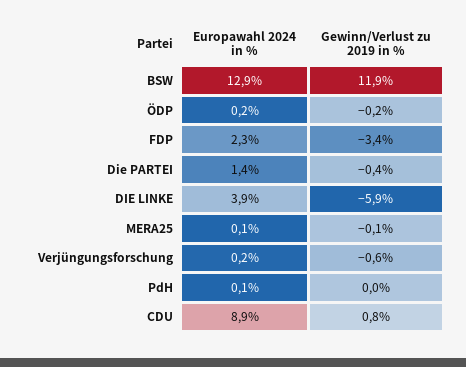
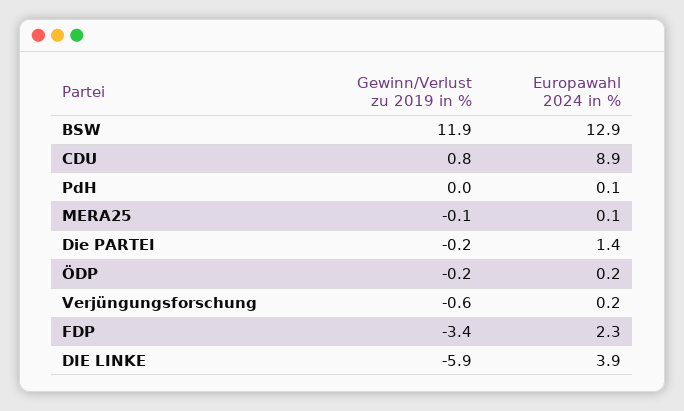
  {
    "Europawahl 2024 in %": {
      "BSW": 12.9,
      "ÖDP": 0.2,
      "FDP": 2.3,
      "Die PARTEI": 1.4,
      "DIE LINKE": 3.9,
      "MERA25": 0.1,
      "Verjüngungsforschung": 0.2,
      "PdH": 0.1,
      "CDU": 8.9
    },
    "Gewinn/Verlust zu 2019 in %": {
      "BSW": 11.9,
      "ÖDP": -0.2,
      "FDP": -3.4,
-     "Die PARTEI": -0.4,
+     "Die PARTEI": -0.2,
      "DIE LINKE": -5.9,
      "MERA25": -0.1,
      "Verjüngungsforschung": -0.6,
      "PdH": 0,
      "CDU": 0.8
    }
  }

